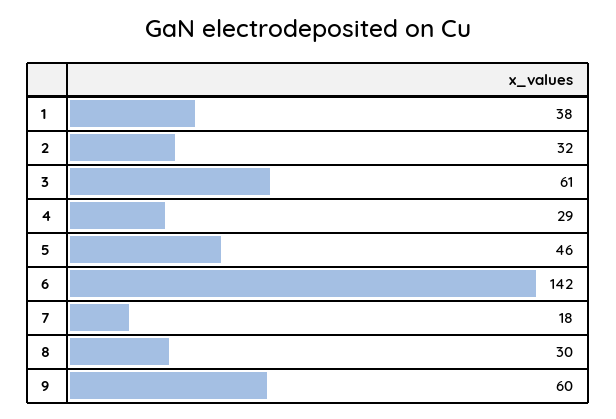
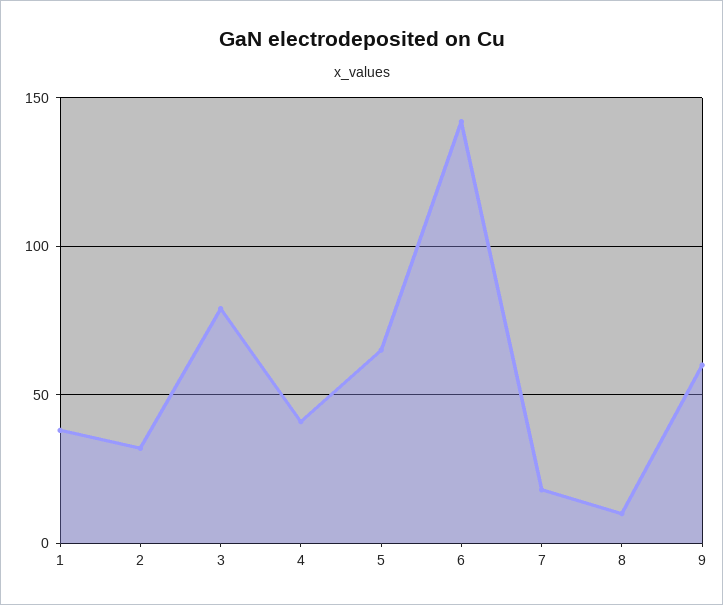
  {
    "1": 38,
    "2": 32,
-   "3": 61,
+   "3": 80,
-   "4": 29,
+   "4": 40,
-   "5": 46,
+   "5": 65,
    "6": 142,
    "7": 18,
-   "8": 30,
+   "8": 10,
    "9": 60
  }

